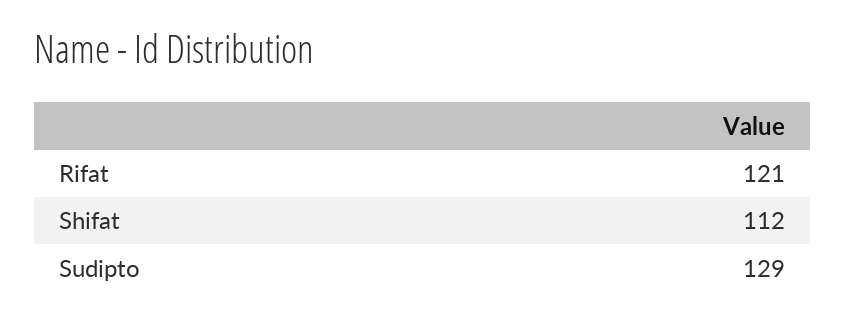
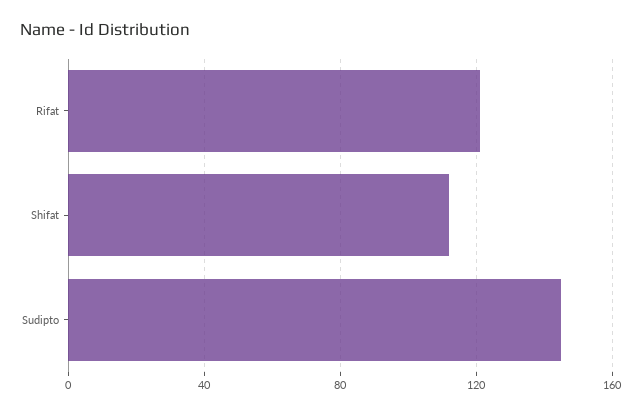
  {
    "Rifat": 121,
    "Shifat": 112,
-   "Sudipto": 129
+   "Sudipto": 145
  }

